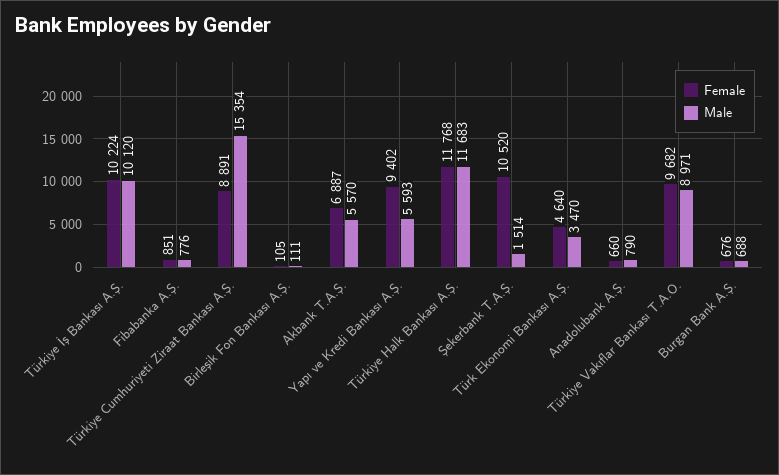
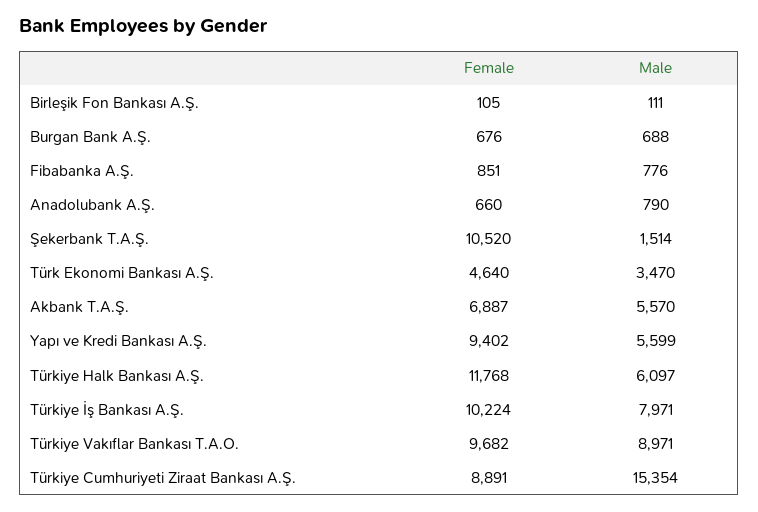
  {
    "Female": {
      "Türkiye İş Bankası A.Ş.": 10224,
      "Fibabanka A.Ş.": 851,
      "Türkiye Cumhuriyeti Ziraat Bankası A.Ş.": 8891,
      "Birleşik Fon Bankası A.Ş.": 105,
      "Akbank T.A.Ş.": 6887,
      "Yapı ve Kredi Bankası A.Ş.": 9402,
      "Türkiye Halk Bankası A.Ş.": 11768,
      "Şekerbank T.A.Ş.": 10520,
      "Türk Ekonomi Bankası A.Ş.": 4640,
      "Anadolubank A.Ş.": 660,
      "Türkiye Vakıflar Bankası T.A.O.": 9682,
      "Burgan Bank A.Ş.": 676
    },
    "Male": {
-     "Türkiye İş Bankası A.Ş.": 10120,
+     "Türkiye İş Bankası A.Ş.": 7971,
      "Fibabanka A.Ş.": 776,
      "Türkiye Cumhuriyeti Ziraat Bankası A.Ş.": 15354,
      "Birleşik Fon Bankası A.Ş.": 111,
      "Akbank T.A.Ş.": 5570,
-     "Yapı ve Kredi Bankası A.Ş.": 5593,
+     "Yapı ve Kredi Bankası A.Ş.": 5599,
-     "Türkiye Halk Bankası A.Ş.": 11683,
+     "Türkiye Halk Bankası A.Ş.": 6097,
      "Şekerbank T.A.Ş.": 1514,
      "Türk Ekonomi Bankası A.Ş.": 3470,
      "Anadolubank A.Ş.": 790,
      "Türkiye Vakıflar Bankası T.A.O.": 8971,
      "Burgan Bank A.Ş.": 688
    }
  }

